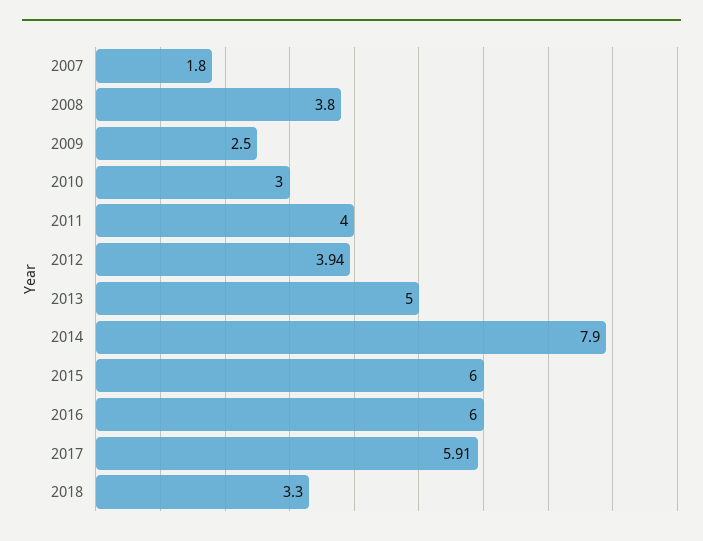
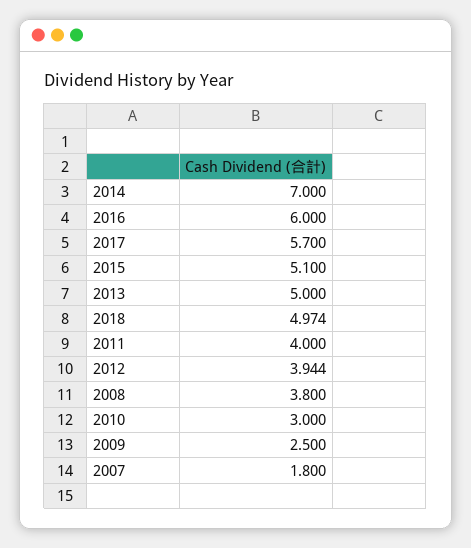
  {
    "2007": 1.8,
    "2008": 3.8,
    "2009": 2.5,
    "2010": 3,
    "2011": 4,
    "2012": 3.944,
    "2013": 5,
-   "2014": 7.9,
+   "2014": 7,
-   "2015": 6,
+   "2015": 5.1,
    "2016": 6,
-   "2017": 5.91,
+   "2017": 5.7,
-   "2018": 3.3
+   "2018": 4.974
  }

